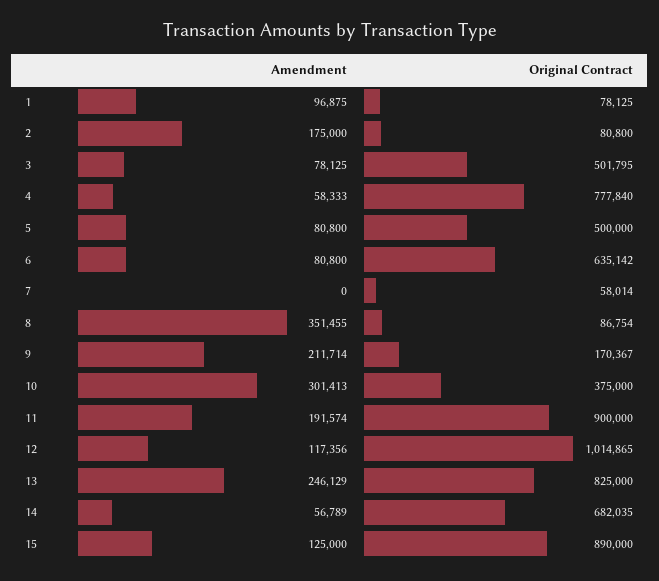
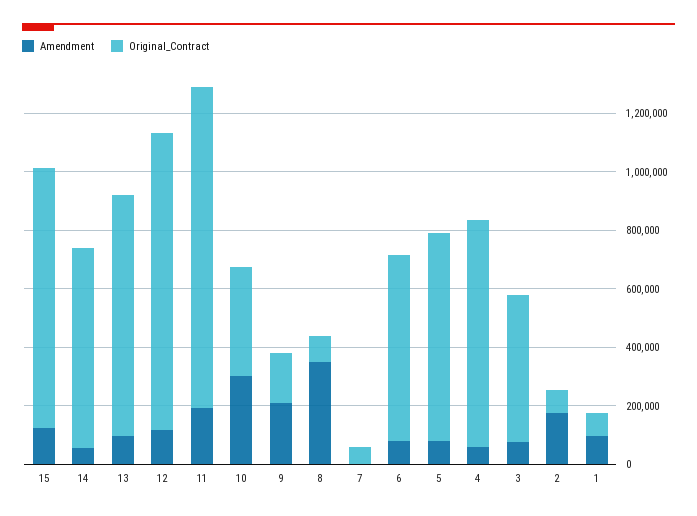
  {
    "Amendment": {
      "1": 96875,
      "2": 175000,
      "3": 78125,
      "4": 58333,
      "5": 80800,
      "6": 80800,
      "7": 0,
      "8": 351455,
      "9": 211714,
      "10": 301413,
      "11": 191574,
      "12": 117356,
-     "13": 246129,
+     "13": 100000,
      "14": 56789,
      "15": 125000
    },
    "Original Contract": {
      "1": 78125,
      "2": 80800,
      "3": 501795,
      "4": 777840,
-     "5": 500000,
+     "5": 700000,
      "6": 635142,
      "7": 58014,
      "8": 86754,
      "9": 170367,
      "10": 375000,
-     "11": 900000,
+     "11": 1100000,
      "12": 1014865,
      "13": 825000,
      "14": 682035,
      "15": 890000
    }
  }

